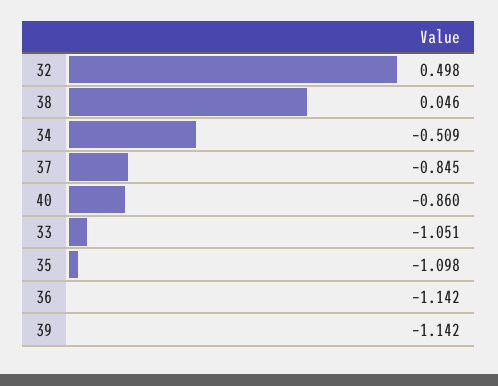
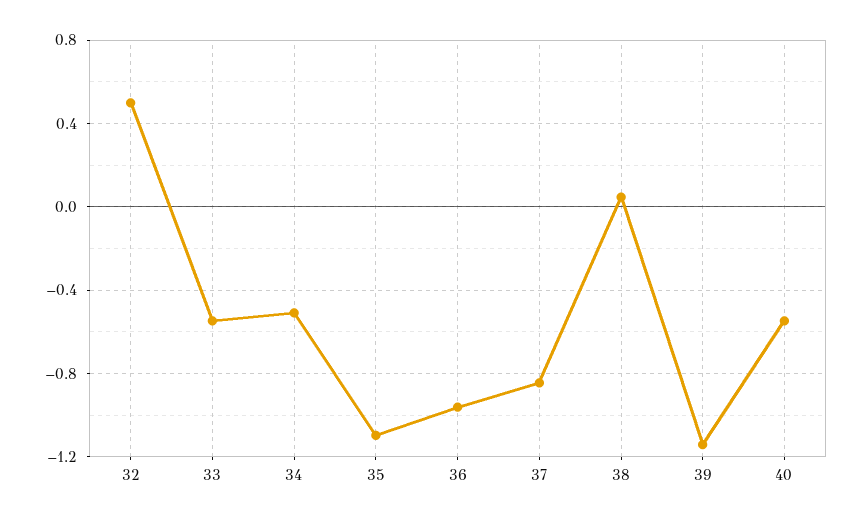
  {
    "32": 0.498,
    "38": 0.046,
    "34": -0.509,
    "37": -0.845,
-   "40": -0.86,
+   "40": -0.55,
-   "33": -1.051,
+   "33": -0.55,
    "35": -1.098,
-   "36": -1.142,
+   "36": -0.95,
    "39": -1.142
  }

